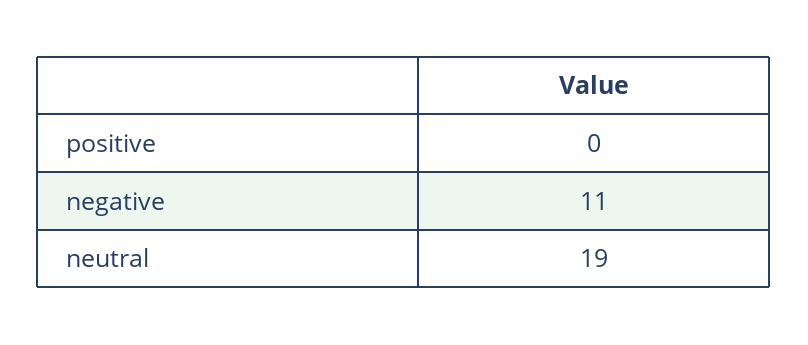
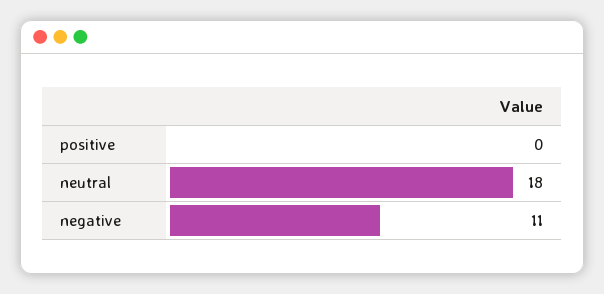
  {
    "positive": 0,
    "negative": 11,
-   "neutral": 19
+   "neutral": 18
  }

